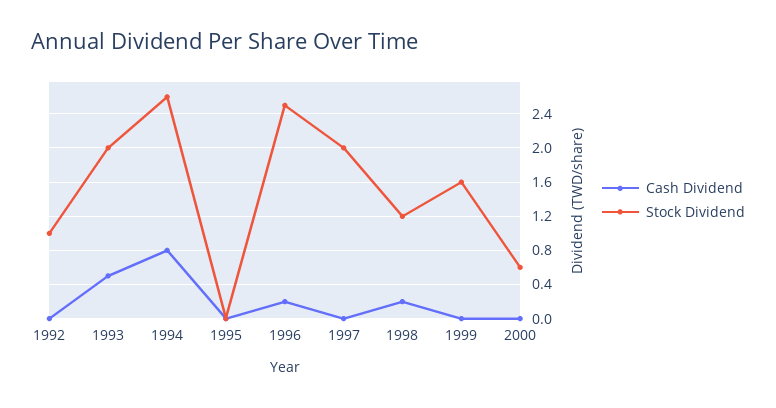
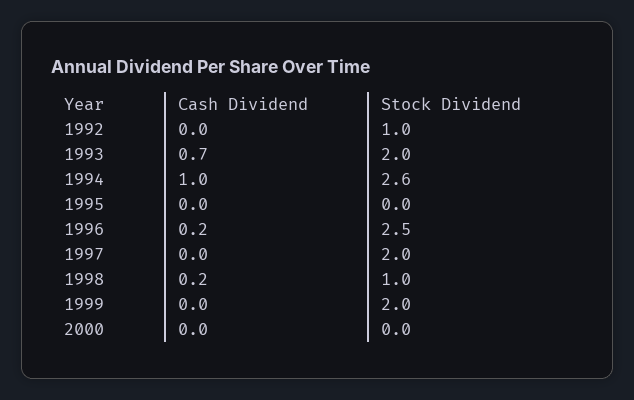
  {
    "Cash Dividend": {
      "1992": 0,
-     "1993": 0.5,
+     "1993": 0.7,
-     "1994": 0.8,
+     "1994": 1,
      "1995": 0,
      "1996": 0.2,
      "1997": 0,
      "1998": 0.2,
      "1999": 0,
      "2000": 0
    },
    "Stock Dividend": {
      "1992": 1,
      "1993": 2,
      "1994": 2.6,
      "1995": 0,
      "1996": 2.5,
      "1997": 2,
-     "1998": 1.2,
+     "1998": 1,
-     "1999": 1.6,
+     "1999": 2,
-     "2000": 0.6
+     "2000": 0
    }
  }

